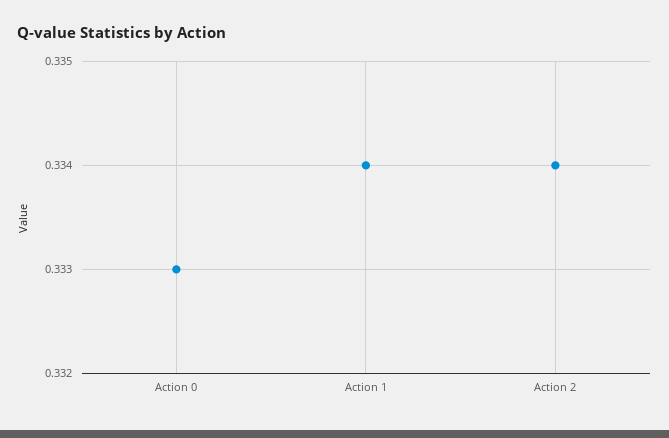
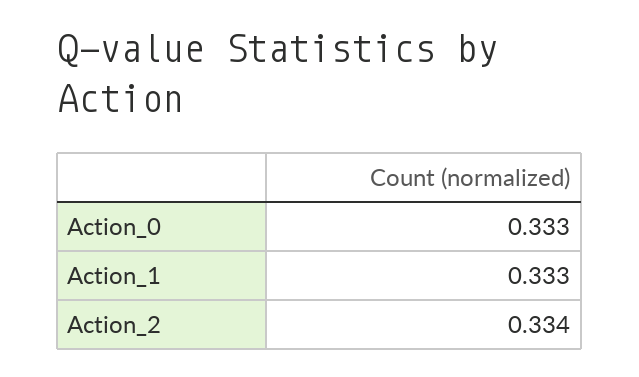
  {
    "Action 0": 0.333,
-   "Action 1": 0.334,
+   "Action 1": 0.333,
    "Action 2": 0.334
  }

